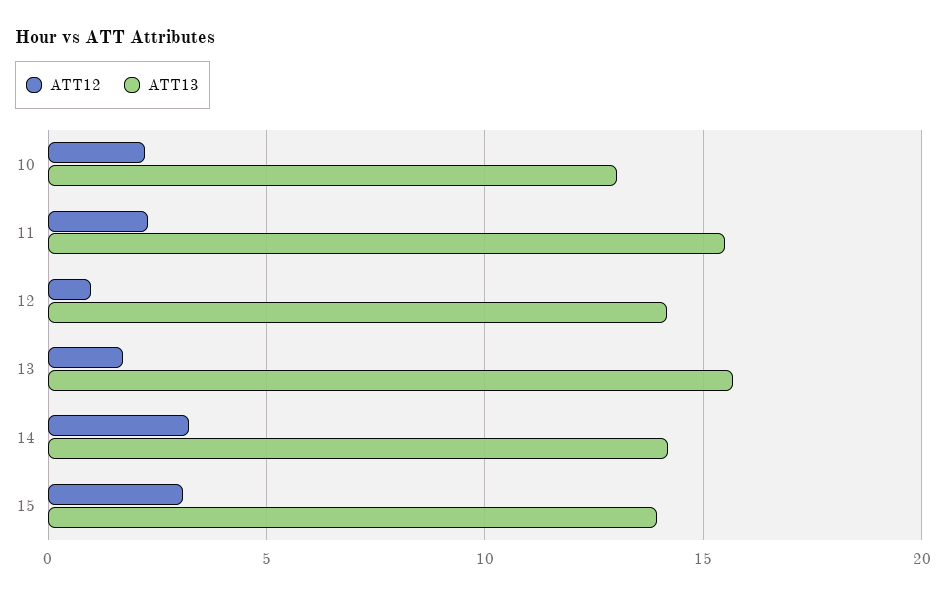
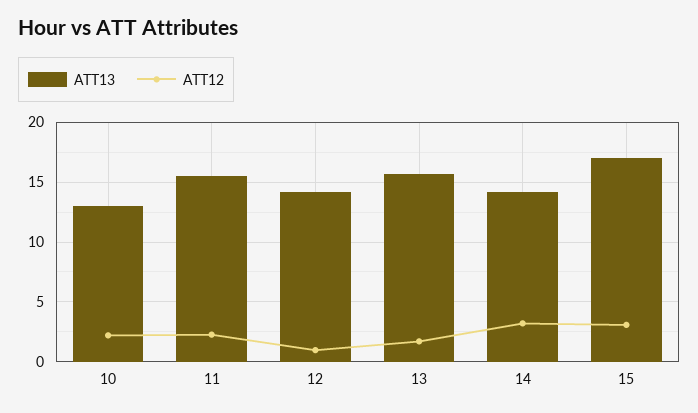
  {
    "ATT12": {
      "10": 2,
      "11": 2.5,
      "12": 1,
      "13": 1.5,
      "14": 3,
      "15": 3
    },
    "ATT13": {
      "10": 13,
      "11": 15.5,
      "12": 14,
      "13": 15.5,
      "14": 14,
-     "15": 14
+     "15": 17
    }
  }

